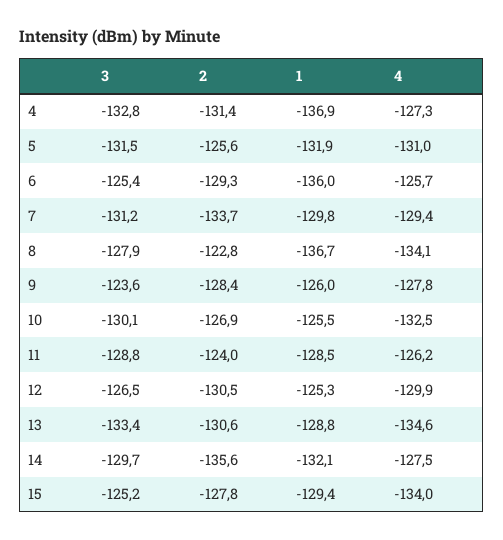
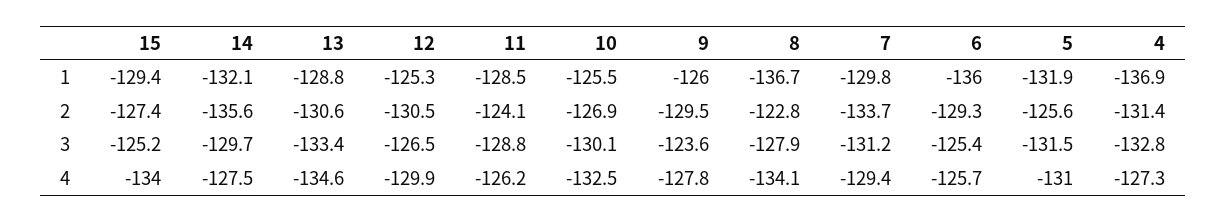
  {
    "3": {
      "4": -132.8,
      "5": -131.5,
      "6": -125.4,
      "7": -131.2,
      "8": -127.9,
      "9": -123.6,
      "10": -130.1,
      "11": -128.8,
      "12": -126.5,
      "13": -133.4,
      "14": -129.7,
      "15": -125.2
    },
    "2": {
      "4": -131.4,
      "5": -125.6,
      "6": -129.3,
      "7": -133.7,
      "8": -122.8,
-     "9": -128.4,
+     "9": -129.5,
      "10": -126.9,
-     "11": -124,
+     "11": -124.1,
      "12": -130.5,
      "13": -130.6,
      "14": -135.6,
-     "15": -127.8
+     "15": -127.4
    },
    "1": {
      "4": -136.9,
      "5": -131.9,
      "6": -136,
      "7": -129.8,
      "8": -136.7,
      "9": -126,
      "10": -125.5,
      "11": -128.5,
      "12": -125.3,
      "13": -128.8,
      "14": -132.1,
      "15": -129.4
    },
    "4": {
      "4": -127.3,
      "5": -131,
      "6": -125.7,
      "7": -129.4,
      "8": -134.1,
      "9": -127.8,
      "10": -132.5,
      "11": -126.2,
      "12": -129.9,
      "13": -134.6,
      "14": -127.5,
      "15": -134
    }
  }

